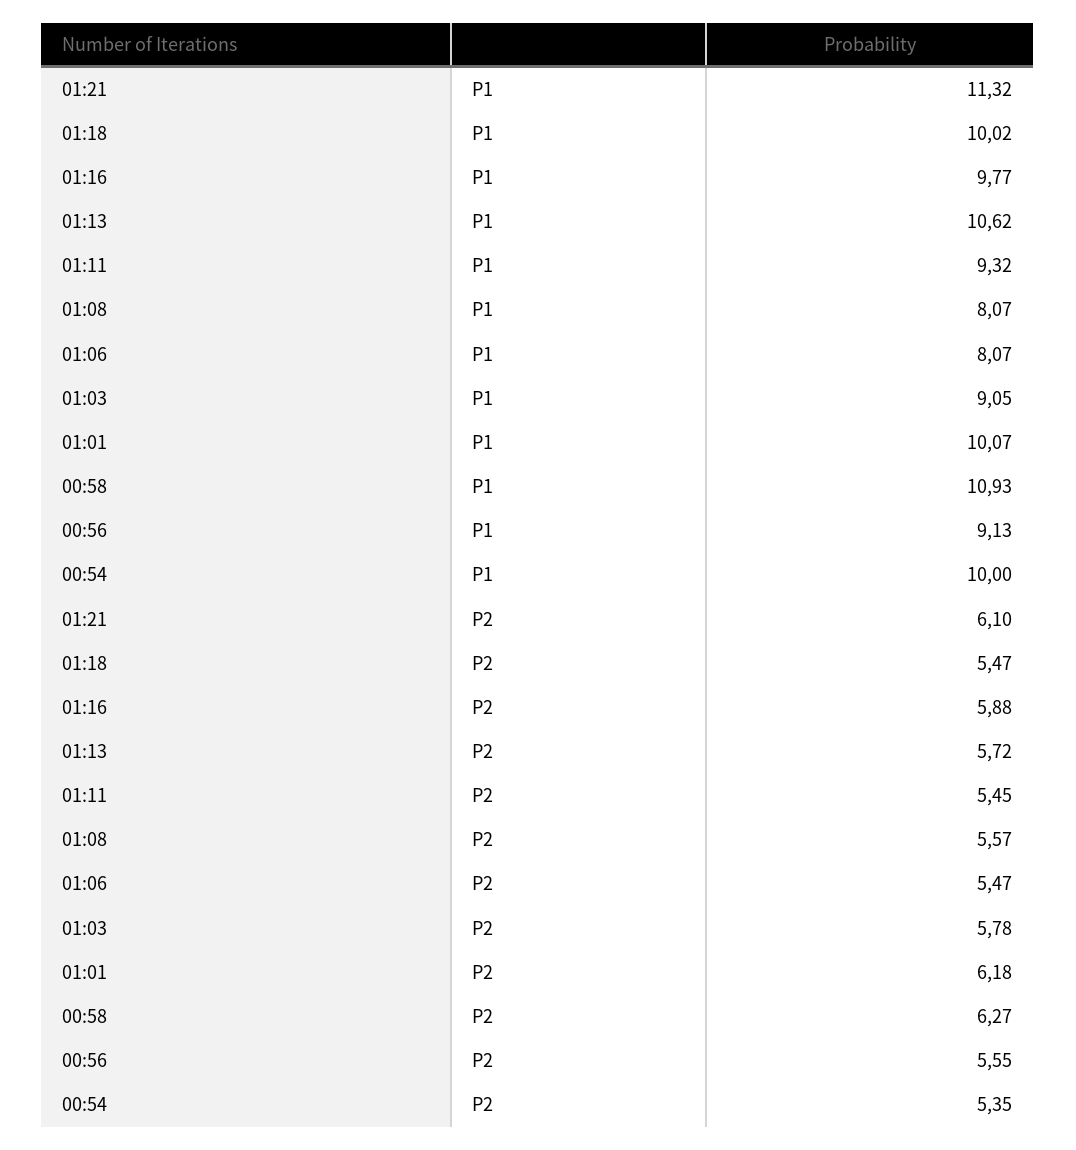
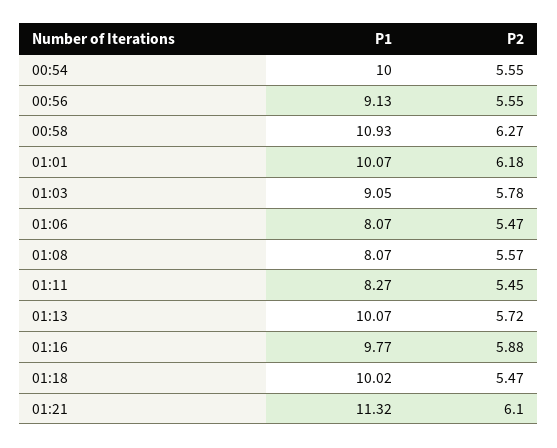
  {
    "01:21": {
      "P1": 11.32,
      "P2": 6.1
    },
    "01:18": {
      "P1": 10.02,
      "P2": 5.47
    },
    "01:16": {
      "P1": 9.77,
      "P2": 5.88
    },
    "01:13": {
-     "P1": 10.62,
+     "P1": 10.07,
      "P2": 5.72
    },
    "01:11": {
-     "P1": 9.32,
+     "P1": 8.27,
      "P2": 5.45
    },
    "01:08": {
      "P1": 8.07,
      "P2": 5.57
    },
    "01:06": {
      "P1": 8.07,
      "P2": 5.47
    },
    "01:03": {
      "P1": 9.05,
      "P2": 5.78
    },
    "01:01": {
      "P1": 10.07,
      "P2": 6.18
    },
    "00:58": {
      "P1": 10.93,
      "P2": 6.27
    },
    "00:56": {
      "P1": 9.13,
      "P2": 5.55
    },
    "00:54": {
      "P1": 10,
-     "P2": 5.35
+     "P2": 5.55
    }
  }

